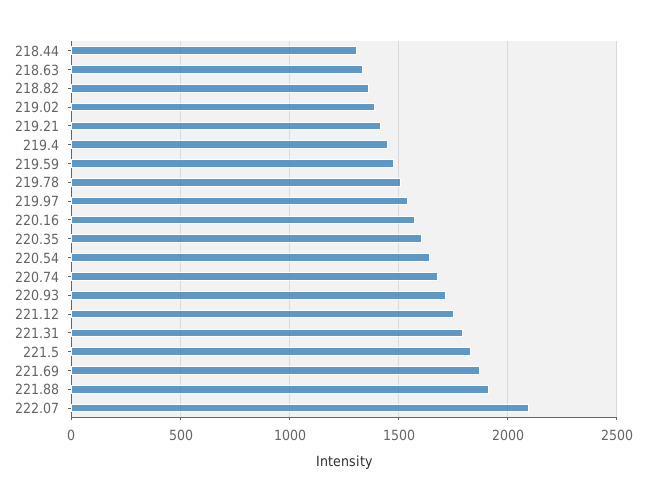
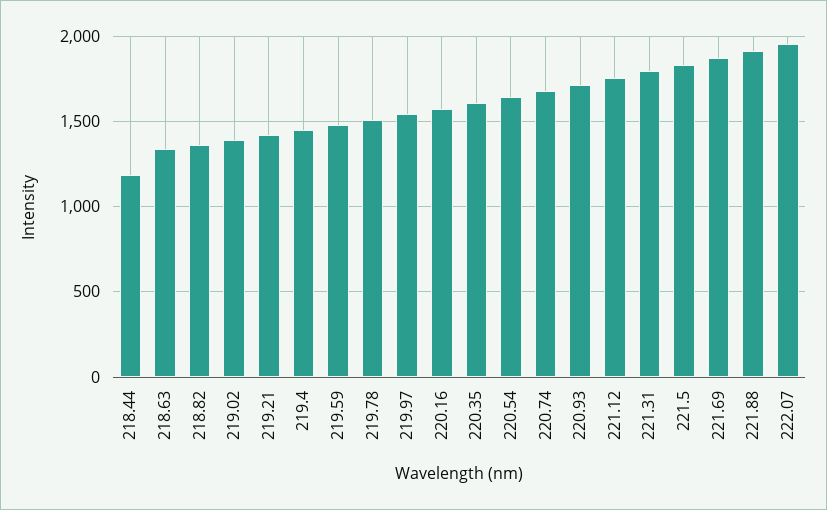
  {
-   "218.44": 1300,
+   "218.44": 1200,
    "218.63": 1350,
    "218.82": 1350,
    "219.02": 1400,
    "219.21": 1400,
    "219.4": 1450,
    "219.59": 1500,
    "219.78": 1500,
    "219.97": 1550,
    "220.16": 1550,
    "220.35": 1600,
    "220.54": 1650,
    "220.74": 1700,
    "220.93": 1700,
    "221.12": 1750,
    "221.31": 1800,
    "221.5": 1850,
    "221.69": 1850,
    "221.88": 1900,
-   "222.07": 2100
+   "222.07": 1950
  }

